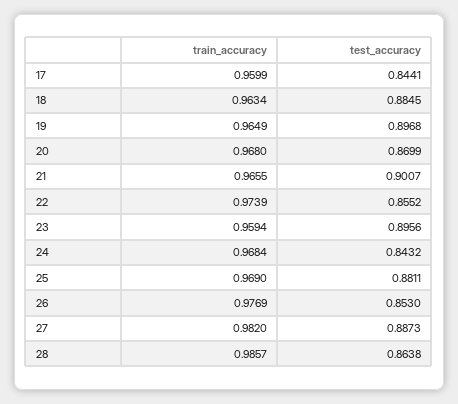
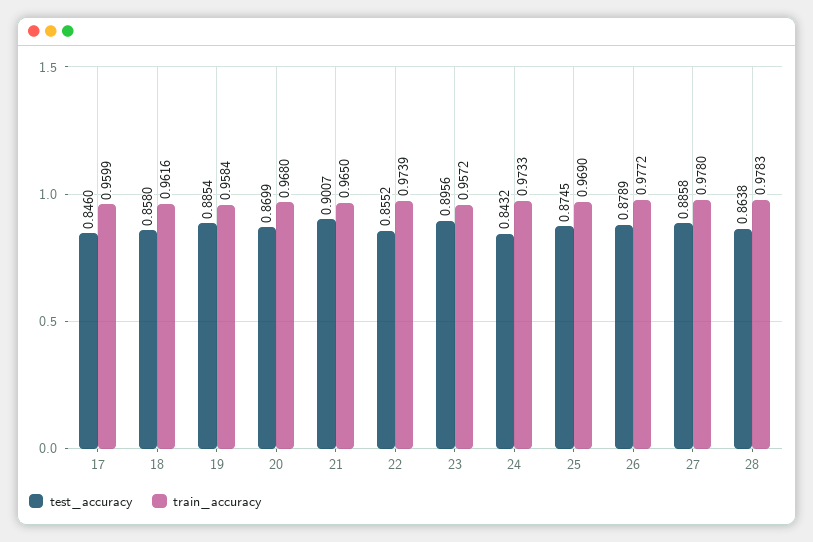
  {
    "train_accuracy": {
      "17": 0.9599,
-     "18": 0.9634,
+     "18": 0.9616,
-     "19": 0.9649,
+     "19": 0.9584,
      "20": 0.968,
-     "21": 0.9655,
+     "21": 0.965,
      "22": 0.9739,
-     "23": 0.9594,
+     "23": 0.9572,
-     "24": 0.9684,
+     "24": 0.9733,
      "25": 0.969,
-     "26": 0.9769,
+     "26": 0.9772,
-     "27": 0.982,
+     "27": 0.978,
-     "28": 0.9857
+     "28": 0.9783
    },
    "test_accuracy": {
-     "17": 0.8441,
+     "17": 0.846,
-     "18": 0.8845,
+     "18": 0.858,
-     "19": 0.8968,
+     "19": 0.8854,
      "20": 0.8699,
      "21": 0.9007,
      "22": 0.8552,
      "23": 0.8956,
      "24": 0.8432,
-     "25": 0.8811,
+     "25": 0.8745,
-     "26": 0.853,
+     "26": 0.8789,
-     "27": 0.8873,
+     "27": 0.8858,
      "28": 0.8638
    }
  }

